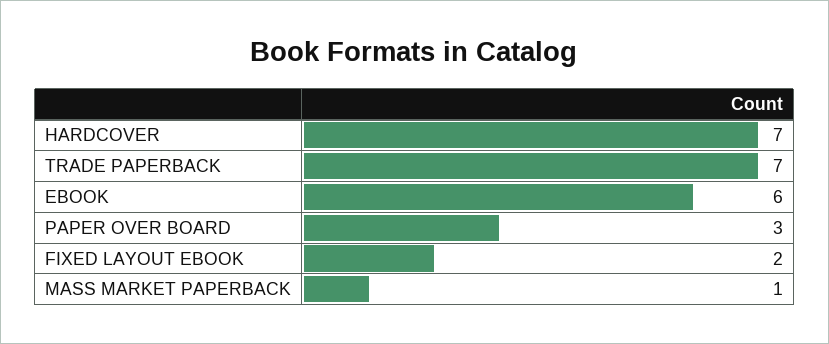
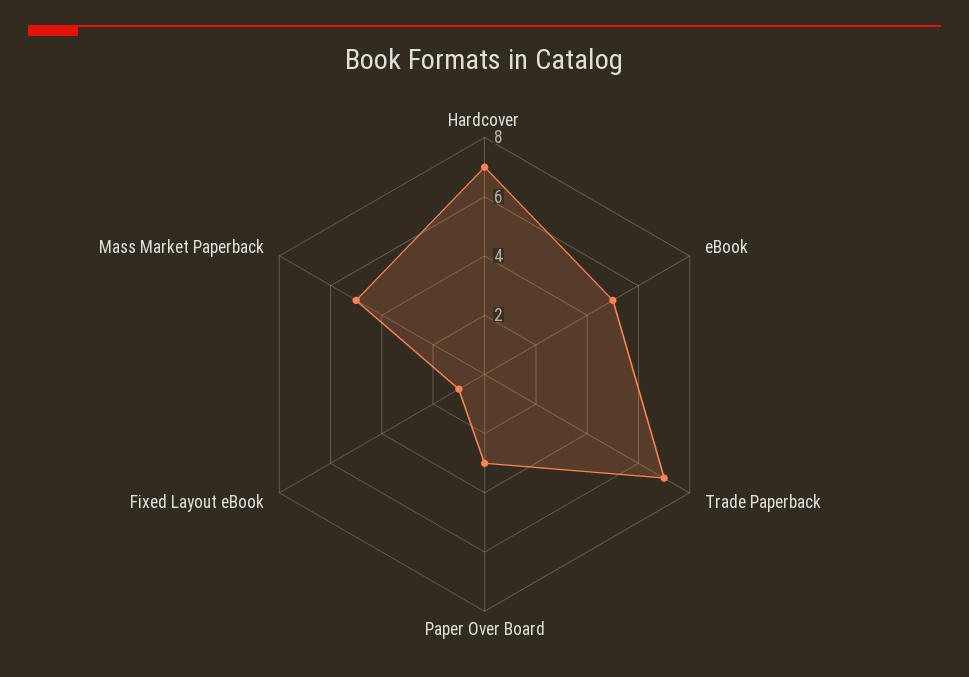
  {
    "HARDCOVER": 7,
    "TRADE PAPERBACK": 7,
-   "EBOOK": 6,
+   "EBOOK": 5,
    "PAPER OVER BOARD": 3,
-   "FIXED LAYOUT EBOOK": 2,
+   "FIXED LAYOUT EBOOK": 1,
-   "MASS MARKET PAPERBACK": 1
+   "MASS MARKET PAPERBACK": 5
  }

